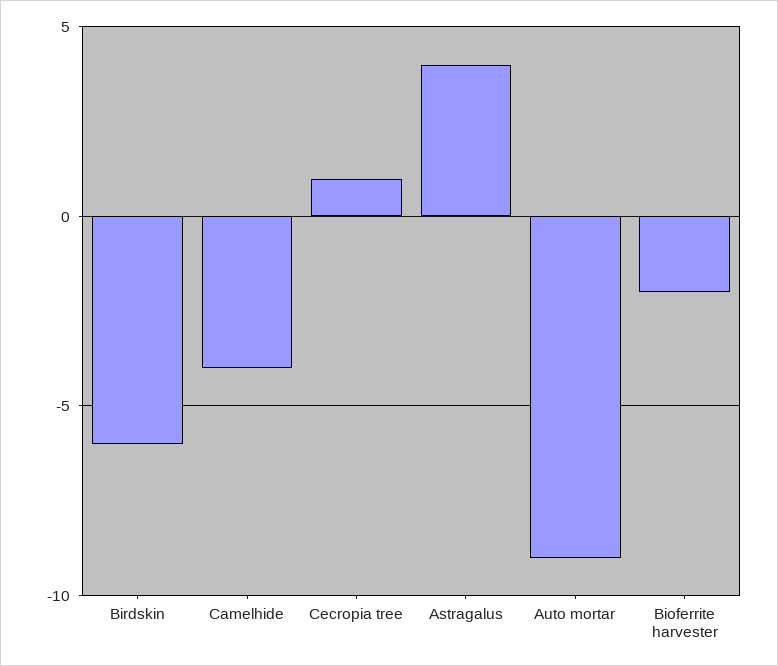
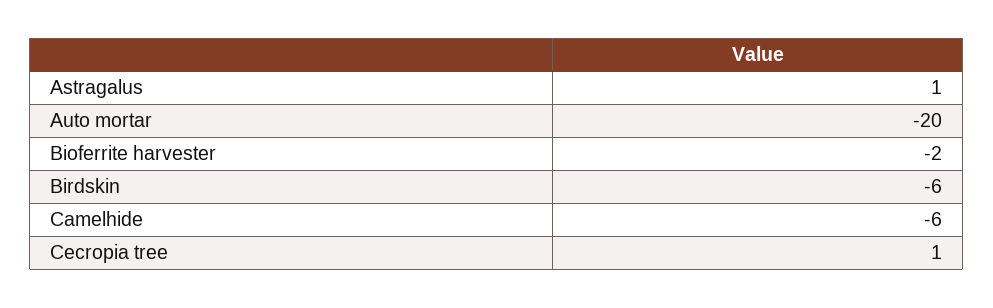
  {
    "Birdskin": -6,
-   "Camelhide": -4,
+   "Camelhide": -6,
    "Cecropia tree": 1,
-   "Astragalus": 4,
+   "Astragalus": 1,
-   "Auto mortar": -9,
+   "Auto mortar": -20,
    "Bioferrite harvester": -2
  }

